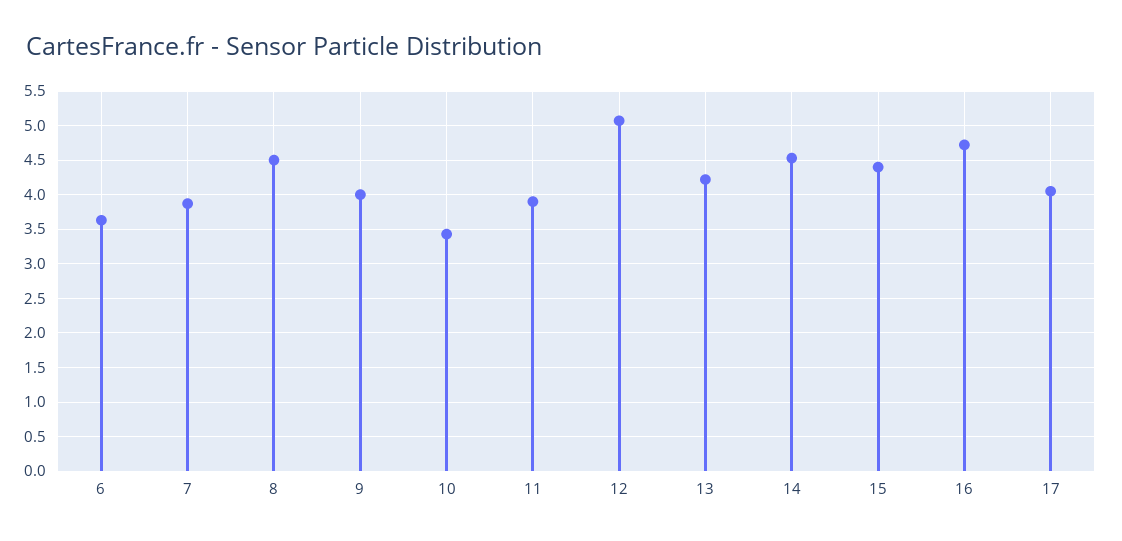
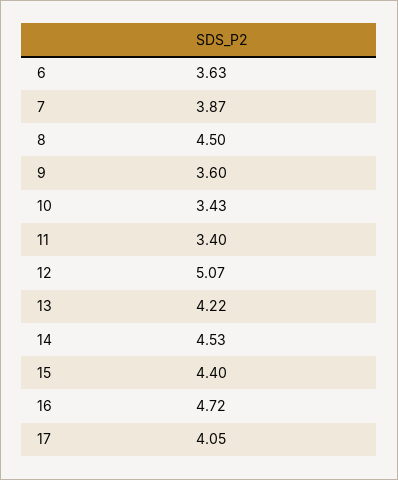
  {
    "6": 3.63,
    "7": 3.87,
    "8": 4.5,
-   "9": 4,
+   "9": 3.6,
    "10": 3.43,
-   "11": 3.9,
+   "11": 3.4,
    "12": 5.07,
    "13": 4.22,
    "14": 4.53,
    "15": 4.4,
    "16": 4.72,
    "17": 4.05
  }

